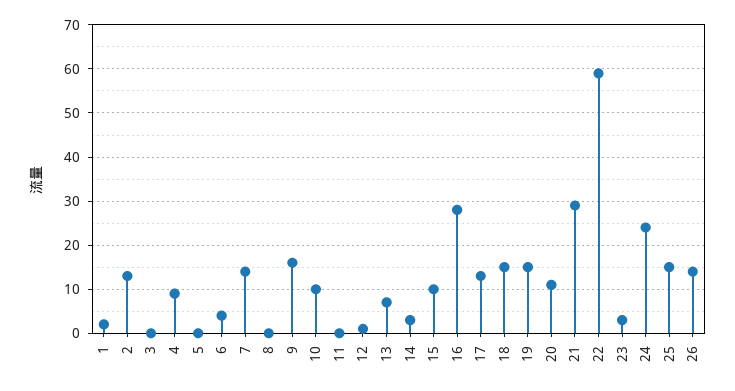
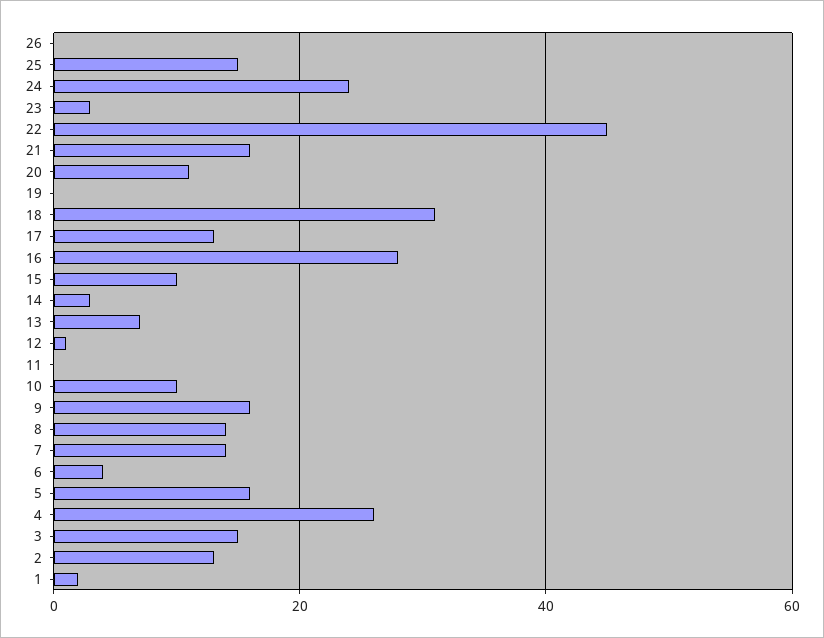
  {
    "1": 0,
    "2": 15,
-   "3": 0,
+   "3": 15,
-   "4": 10,
+   "4": 25,
-   "5": 0,
+   "5": 15,
    "6": 5,
    "7": 15,
-   "8": 0,
+   "8": 15,
    "9": 15,
    "10": 10,
    "11": 0,
    "12": 0,
    "13": 5,
    "14": 5,
    "15": 10,
    "16": 30,
    "17": 15,
-   "18": 15,
+   "18": 30,
-   "19": 15,
+   "19": 0,
    "20": 10,
-   "21": 30,
+   "21": 15,
-   "22": 60,
+   "22": 45,
    "23": 5,
    "24": 25,
    "25": 15,
-   "26": 15
+   "26": 0
  }

